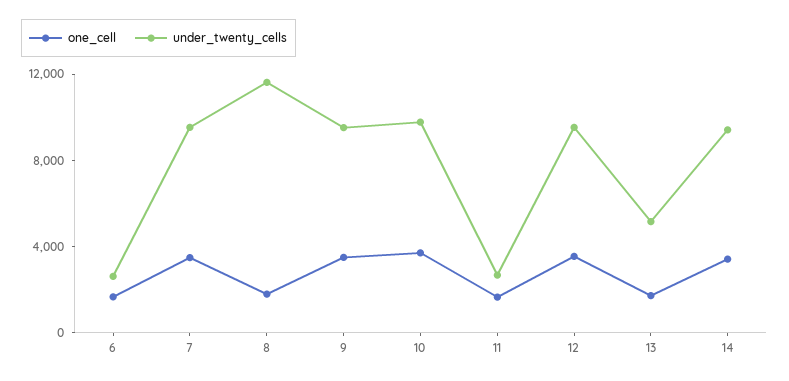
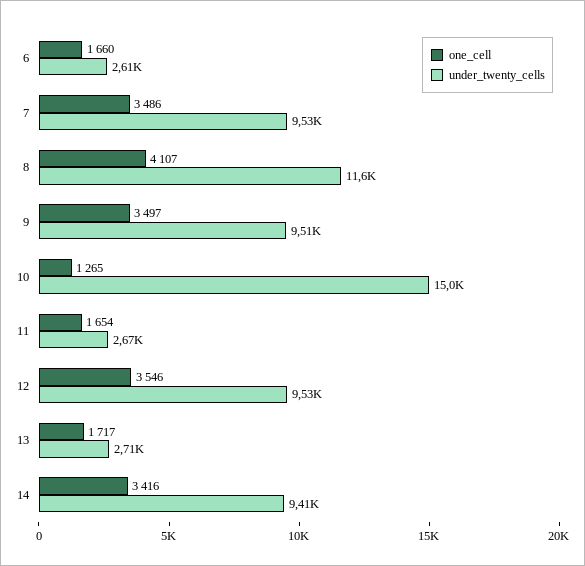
  {
    "one_cell": {
      "6": 1660,
      "7": 3486,
-     "8": 2000,
+     "8": 4107,
      "9": 3497,
-     "10": 4000,
+     "10": 1265,
      "11": 1654,
      "12": 3546,
      "13": 1717,
      "14": 3416
    },
    "under_twenty_cells": {
      "6": 2610,
      "7": 9530,
      "8": 11600,
      "9": 9510,
-     "10": 10000,
+     "10": 15000,
      "11": 2670,
      "12": 9530,
-     "13": 5000,
+     "13": 2710,
      "14": 9410
    }
  }

